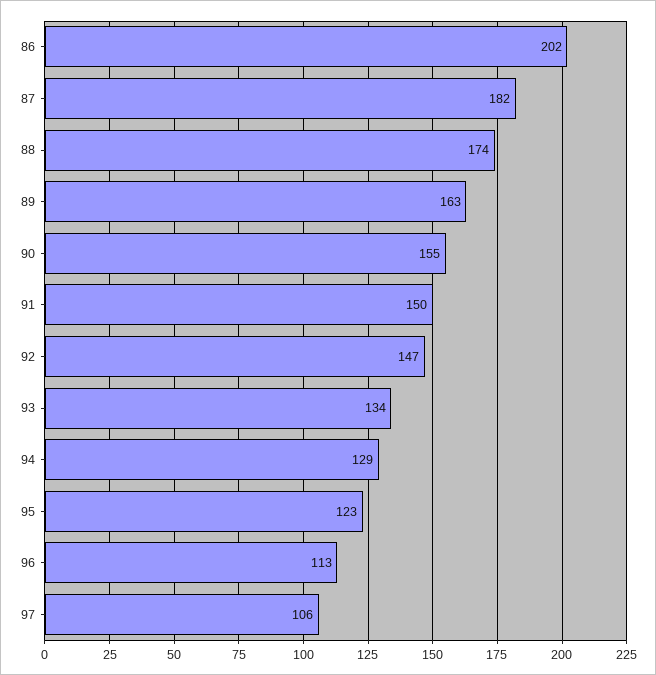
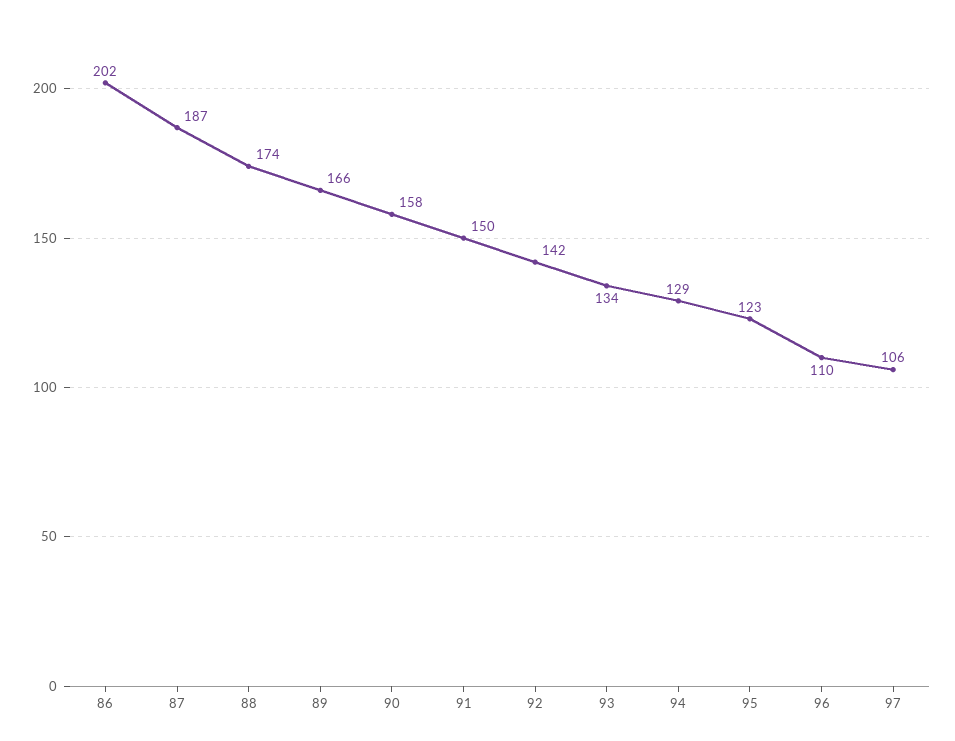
  {
    "86": 202,
-   "87": 182,
+   "87": 187,
    "88": 174,
-   "89": 163,
+   "89": 166,
-   "90": 155,
+   "90": 158,
    "91": 150,
-   "92": 147,
+   "92": 142,
    "93": 134,
    "94": 129,
    "95": 123,
-   "96": 113,
+   "96": 110,
    "97": 106
  }

